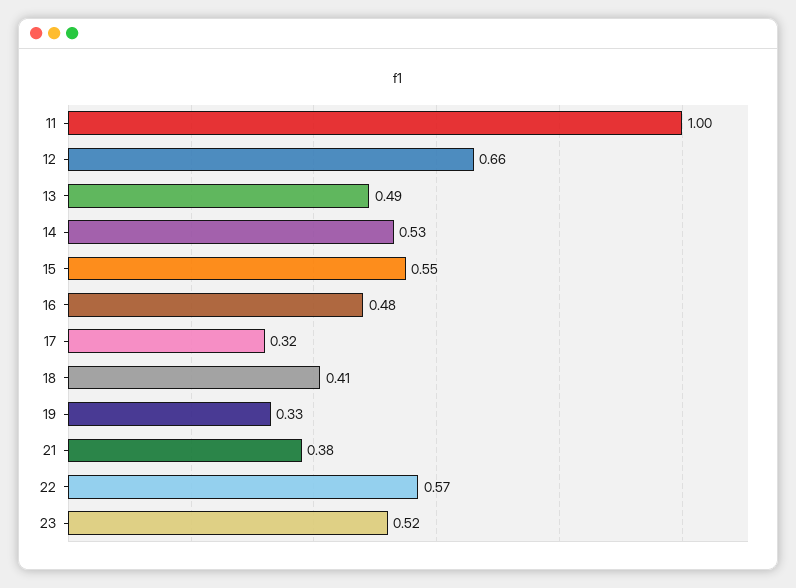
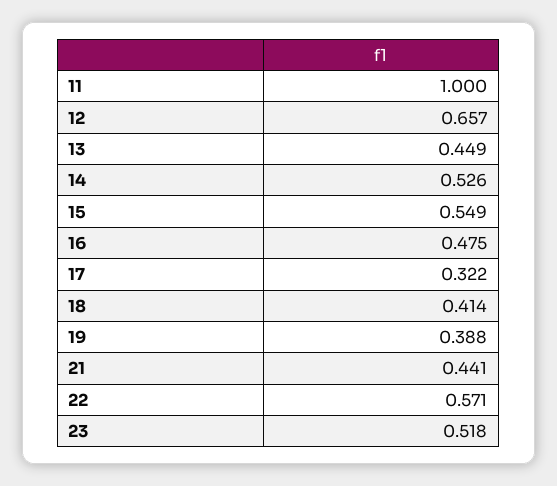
  {
    "11": 1,
    "12": 0.657,
-   "13": 0.49,
+   "13": 0.449,
    "14": 0.526,
    "15": 0.549,
    "16": 0.475,
    "17": 0.322,
    "18": 0.414,
-   "19": 0.33,
+   "19": 0.388,
-   "21": 0.38,
+   "21": 0.441,
    "22": 0.571,
    "23": 0.518
  }

